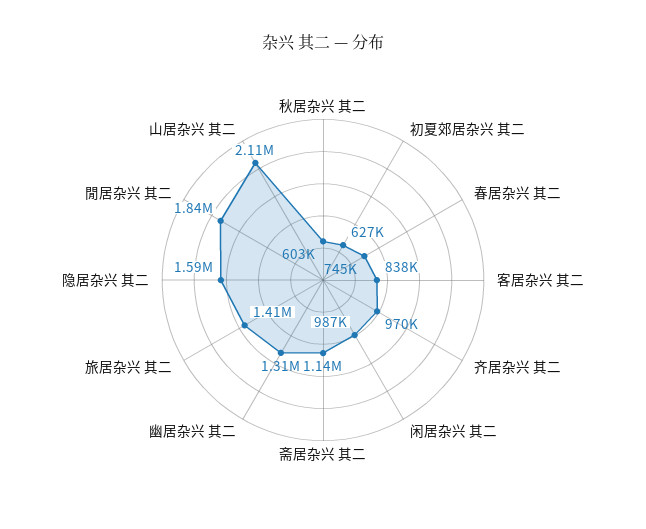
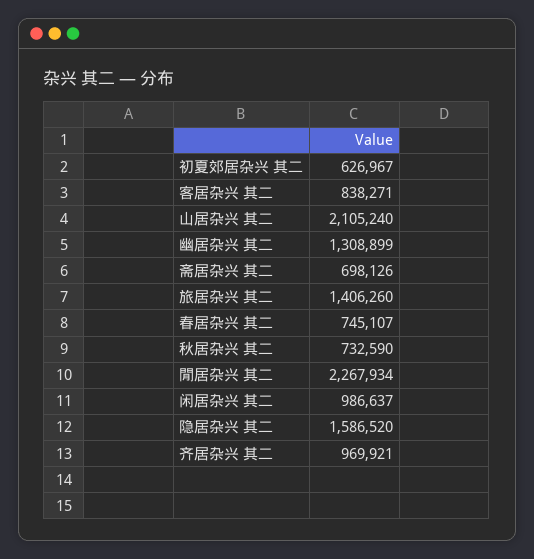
  {
-   "秋居杂兴 其二": 603000,
+   "秋居杂兴 其二": 732590,
    "初夏郊居杂兴 其二": 626967,
    "春居杂兴 其二": 745107,
    "客居杂兴 其二": 838271,
    "齐居杂兴 其二": 969921,
    "闲居杂兴 其二": 986637,
-   "斋居杂兴 其二": 1140000,
+   "斋居杂兴 其二": 698126,
    "幽居杂兴 其二": 1308899,
    "旅居杂兴 其二": 1406260,
    "隐居杂兴 其二": 1586520,
-   "閒居杂兴 其二": 1840000,
+   "閒居杂兴 其二": 2267934,
    "山居杂兴 其二": 2105240
  }

